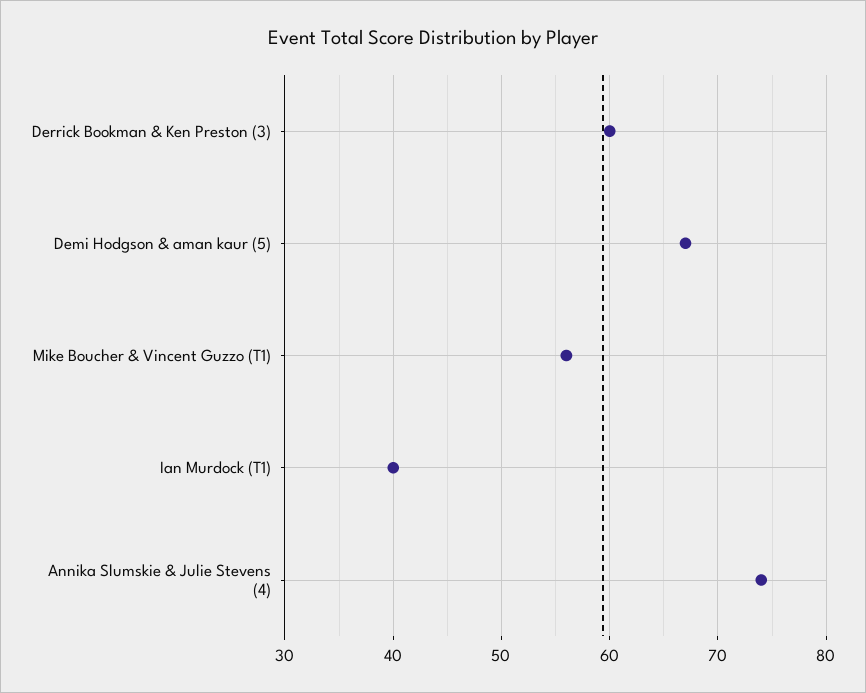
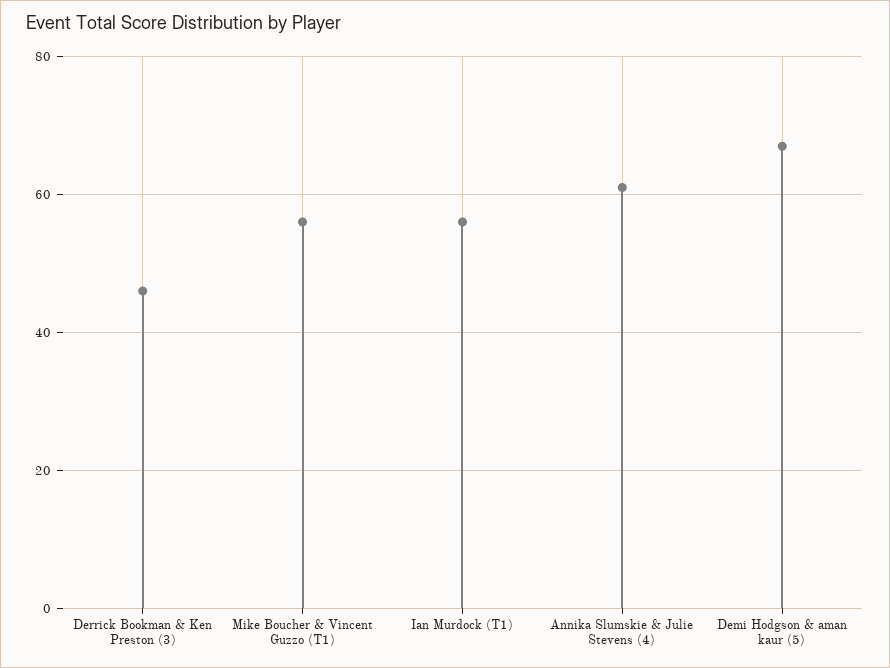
  {
-   "Derrick Bookman & Ken Preston (3)": 60,
+   "Derrick Bookman & Ken Preston (3)": 45,
    "Demi Hodgson & aman kaur (5)": 67,
    "Mike Boucher & Vincent Guzzo (T1)": 56,
-   "Ian Murdock (T1)": 40,
+   "Ian Murdock (T1)": 55,
-   "Annika Slumskie & Julie Stevens (4)": 74
+   "Annika Slumskie & Julie Stevens (4)": 60
  }

